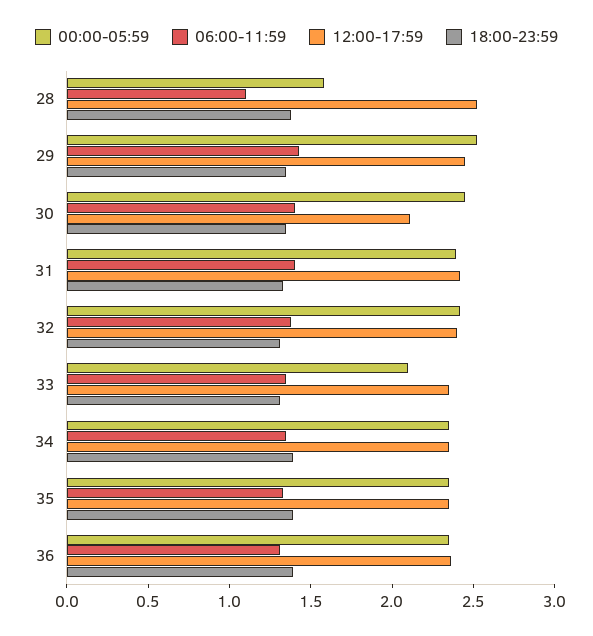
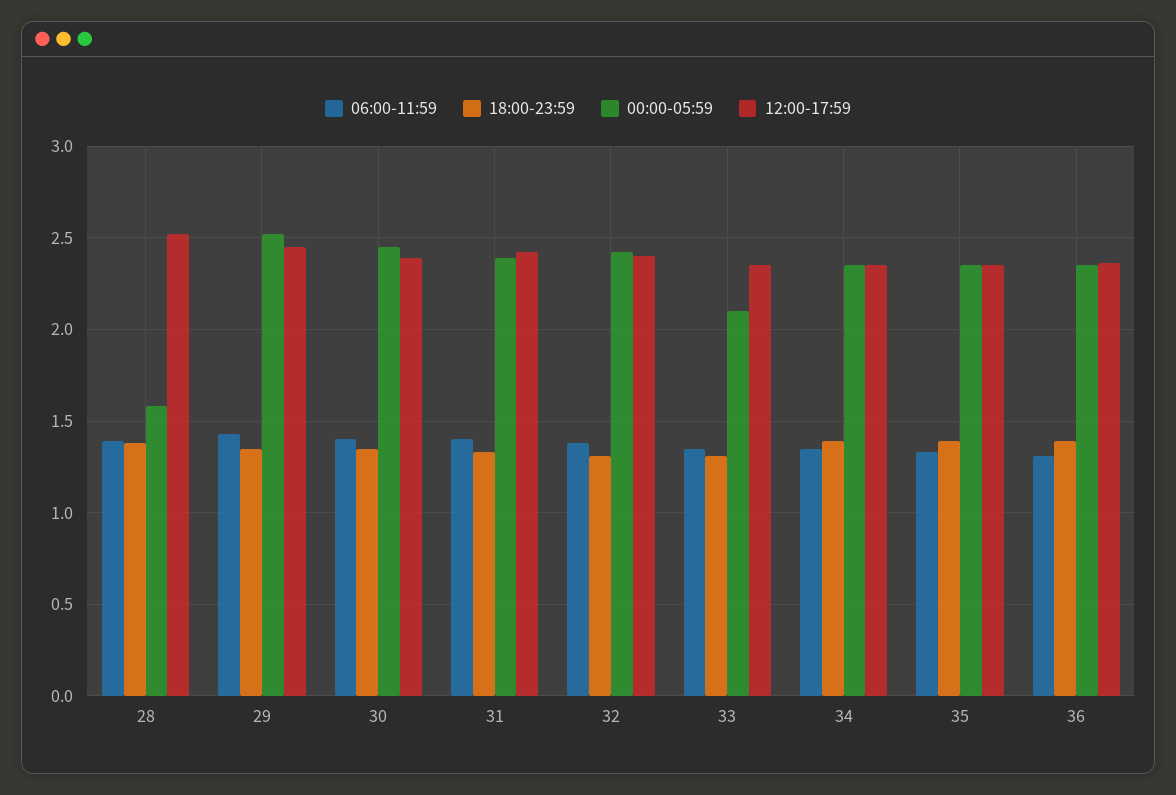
  {
    "00:00-05:59": {
      "28": 1.6,
      "29": 2.5,
      "30": 2.45,
      "31": 2.4,
      "32": 2.4,
      "33": 2.1,
      "34": 2.35,
      "35": 2.35,
      "36": 2.35
    },
    "06:00-11:59": {
-     "28": 1.1,
+     "28": 1.4,
      "29": 1.45,
      "30": 1.4,
      "31": 1.4,
      "32": 1.4,
      "33": 1.35,
      "34": 1.35,
      "35": 1.35,
      "36": 1.3
    },
    "12:00-17:59": {
      "28": 2.5,
      "29": 2.45,
-     "30": 2.1,
+     "30": 2.4,
      "31": 2.4,
      "32": 2.4,
      "33": 2.35,
      "34": 2.35,
      "35": 2.35,
      "36": 2.35
    },
    "18:00-23:59": {
      "28": 1.4,
      "29": 1.35,
      "30": 1.35,
      "31": 1.35,
      "32": 1.3,
      "33": 1.3,
      "34": 1.4,
      "35": 1.4,
      "36": 1.4
    }
  }

